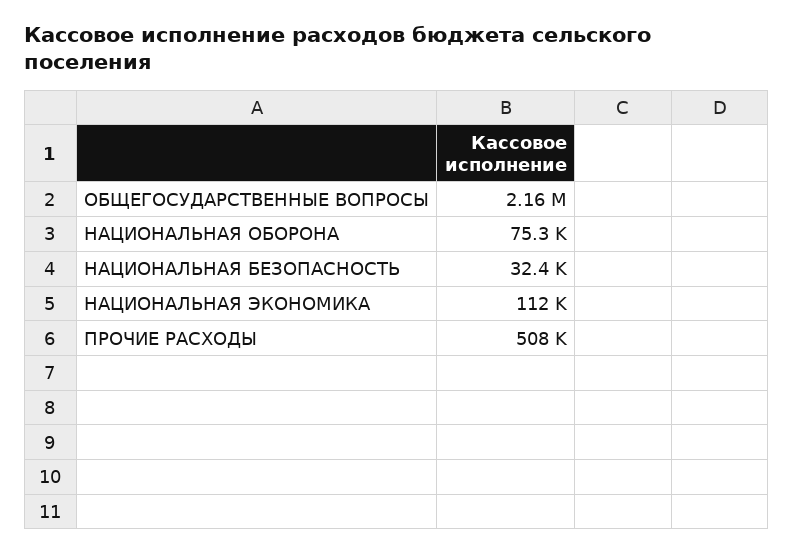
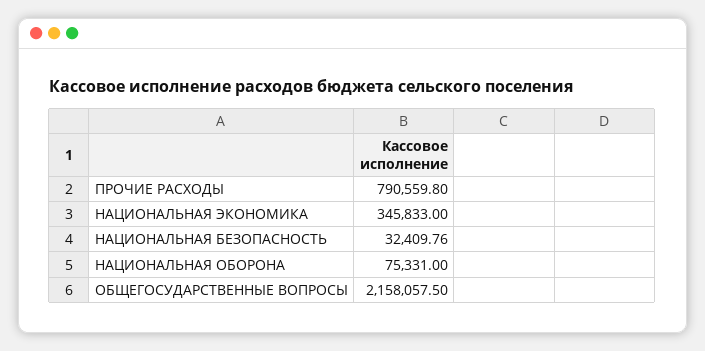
  {
    "ОБЩЕГОСУДАРСТВЕННЫЕ ВОПРОСЫ": 2158057.5,
    "НАЦИОНАЛЬНАЯ ОБОРОНА": 75331,
    "НАЦИОНАЛЬНАЯ БЕЗОПАСНОСТЬ": 32409.76,
-   "НАЦИОНАЛЬНАЯ ЭКОНОМИКА": 112000,
+   "НАЦИОНАЛЬНАЯ ЭКОНОМИКА": 345833,
-   "ПРОЧИЕ РАСХОДЫ": 508000
+   "ПРОЧИЕ РАСХОДЫ": 790559.8
  }

